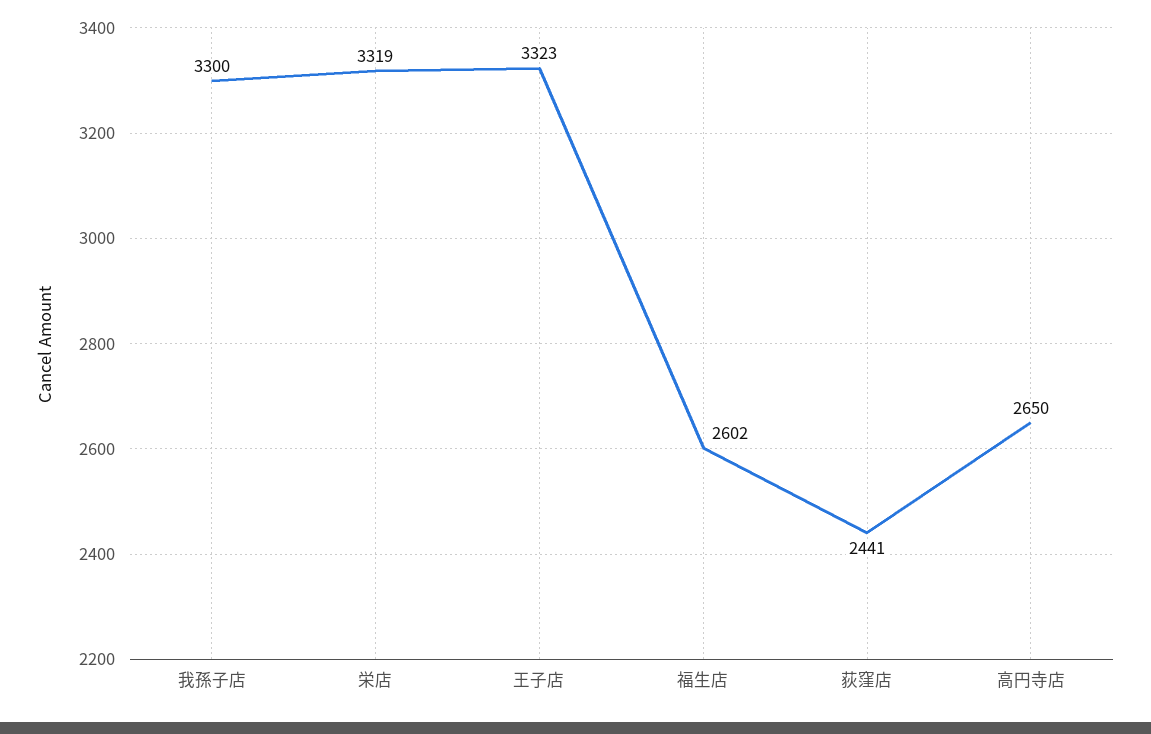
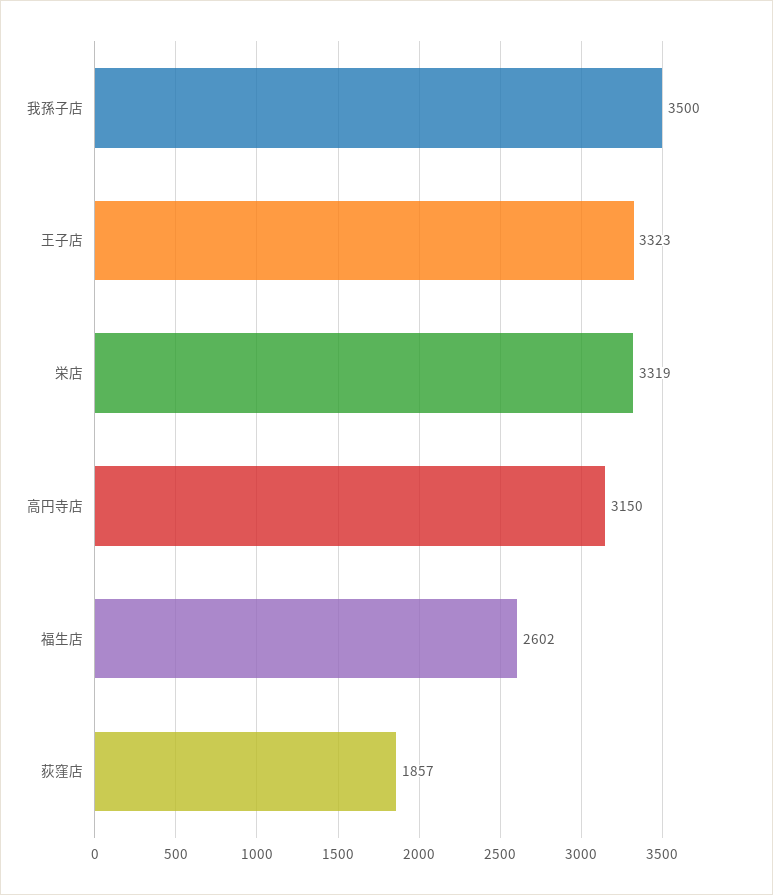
  {
-   "我孫子店": 3300,
+   "我孫子店": 3500,
    "栄店": 3319,
    "王子店": 3323,
    "福生店": 2602,
-   "荻窪店": 2441,
+   "荻窪店": 1857,
-   "高円寺店": 2650
+   "高円寺店": 3150
  }

